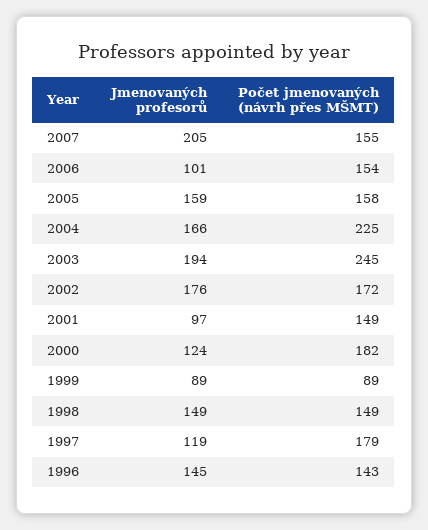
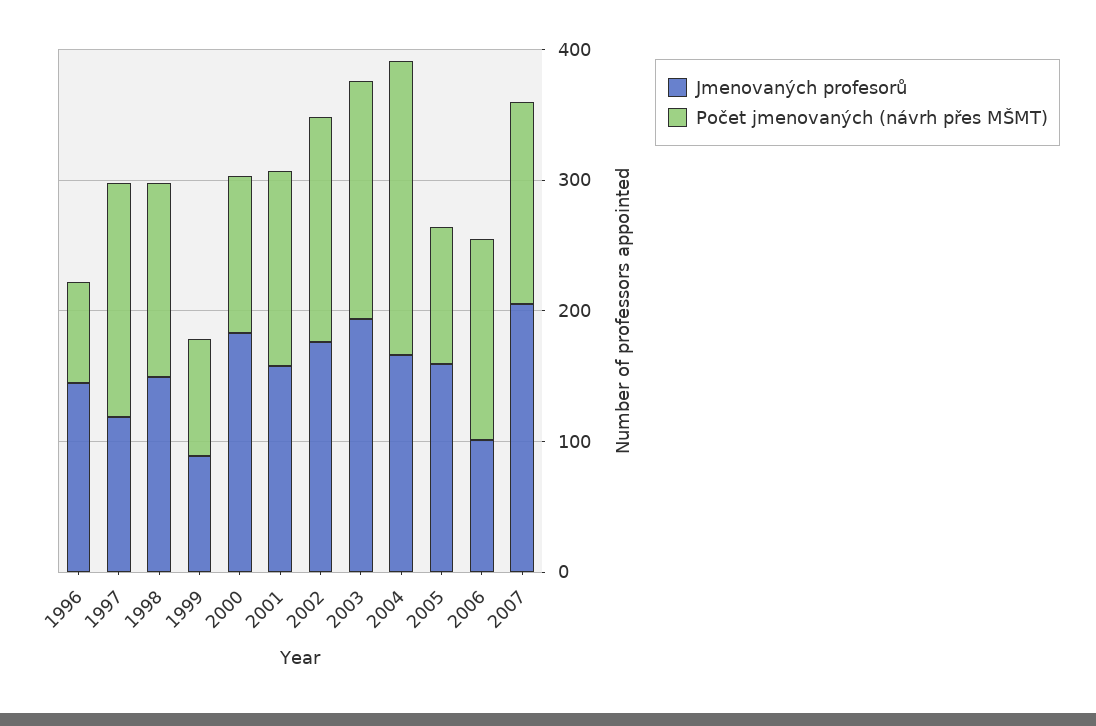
  {
    "Jmenovaných profesorů": {
      "2007": 205,
      "2006": 101,
      "2005": 159,
      "2004": 166,
      "2003": 194,
      "2002": 176,
-     "2001": 97,
+     "2001": 160,
-     "2000": 124,
+     "2000": 180,
      "1999": 89,
      "1998": 149,
      "1997": 119,
      "1996": 145
    },
    "Počet jmenovaných (návrh přes MŠMT)": {
      "2007": 155,
      "2006": 154,
-     "2005": 158,
+     "2005": 100,
      "2004": 225,
-     "2003": 245,
+     "2003": 180,
      "2002": 172,
      "2001": 149,
-     "2000": 182,
+     "2000": 120,
      "1999": 89,
      "1998": 149,
      "1997": 179,
-     "1996": 143
+     "1996": 80
    }
  }

